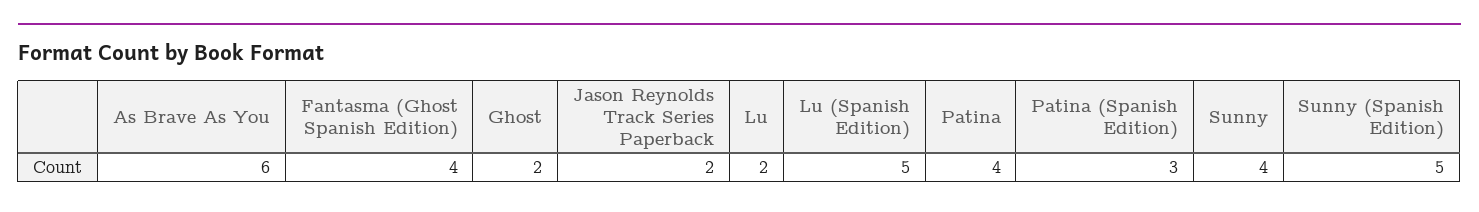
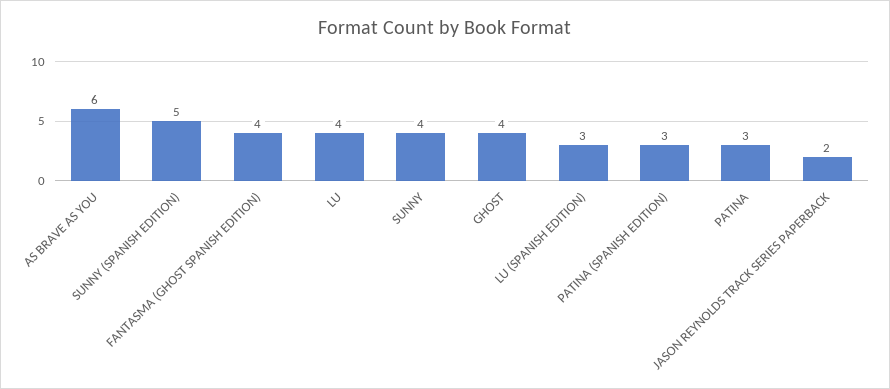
  {
    "As Brave As You": 6,
    "Fantasma (Ghost Spanish Edition)": 4,
-   "Ghost": 2,
+   "Ghost": 4,
    "Jason Reynolds Track Series Paperback": 2,
-   "Lu": 2,
+   "Lu": 4,
-   "Lu (Spanish Edition)": 5,
+   "Lu (Spanish Edition)": 3,
-   "Patina": 4,
+   "Patina": 3,
    "Patina (Spanish Edition)": 3,
    "Sunny": 4,
    "Sunny (Spanish Edition)": 5
  }

